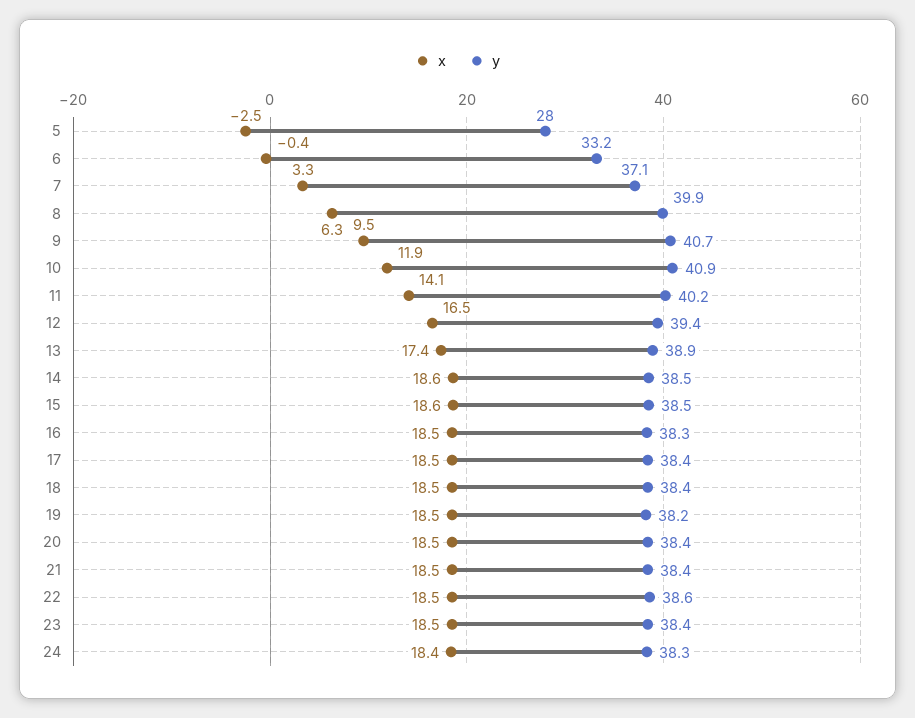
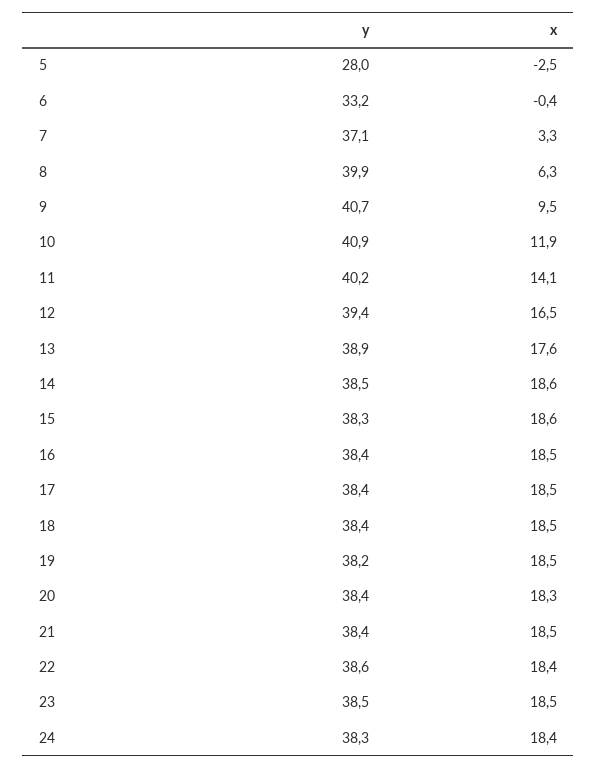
  {
    "x": {
      "5": -2.5,
      "6": -0.4,
      "7": 3.3,
      "8": 6.3,
      "9": 9.5,
      "10": 11.9,
      "11": 14.1,
      "12": 16.5,
-     "13": 17.4,
+     "13": 17.6,
      "14": 18.6,
      "15": 18.6,
      "16": 18.5,
      "17": 18.5,
      "18": 18.5,
      "19": 18.5,
-     "20": 18.5,
+     "20": 18.3,
      "21": 18.5,
-     "22": 18.5,
+     "22": 18.4,
      "23": 18.5,
      "24": 18.4
    },
    "y": {
      "5": 28,
      "6": 33.2,
      "7": 37.1,
      "8": 39.9,
      "9": 40.7,
      "10": 40.9,
      "11": 40.2,
      "12": 39.4,
      "13": 38.9,
      "14": 38.5,
-     "15": 38.5,
+     "15": 38.3,
-     "16": 38.3,
+     "16": 38.4,
      "17": 38.4,
      "18": 38.4,
      "19": 38.2,
      "20": 38.4,
      "21": 38.4,
      "22": 38.6,
-     "23": 38.4,
+     "23": 38.5,
      "24": 38.3
    }
  }

